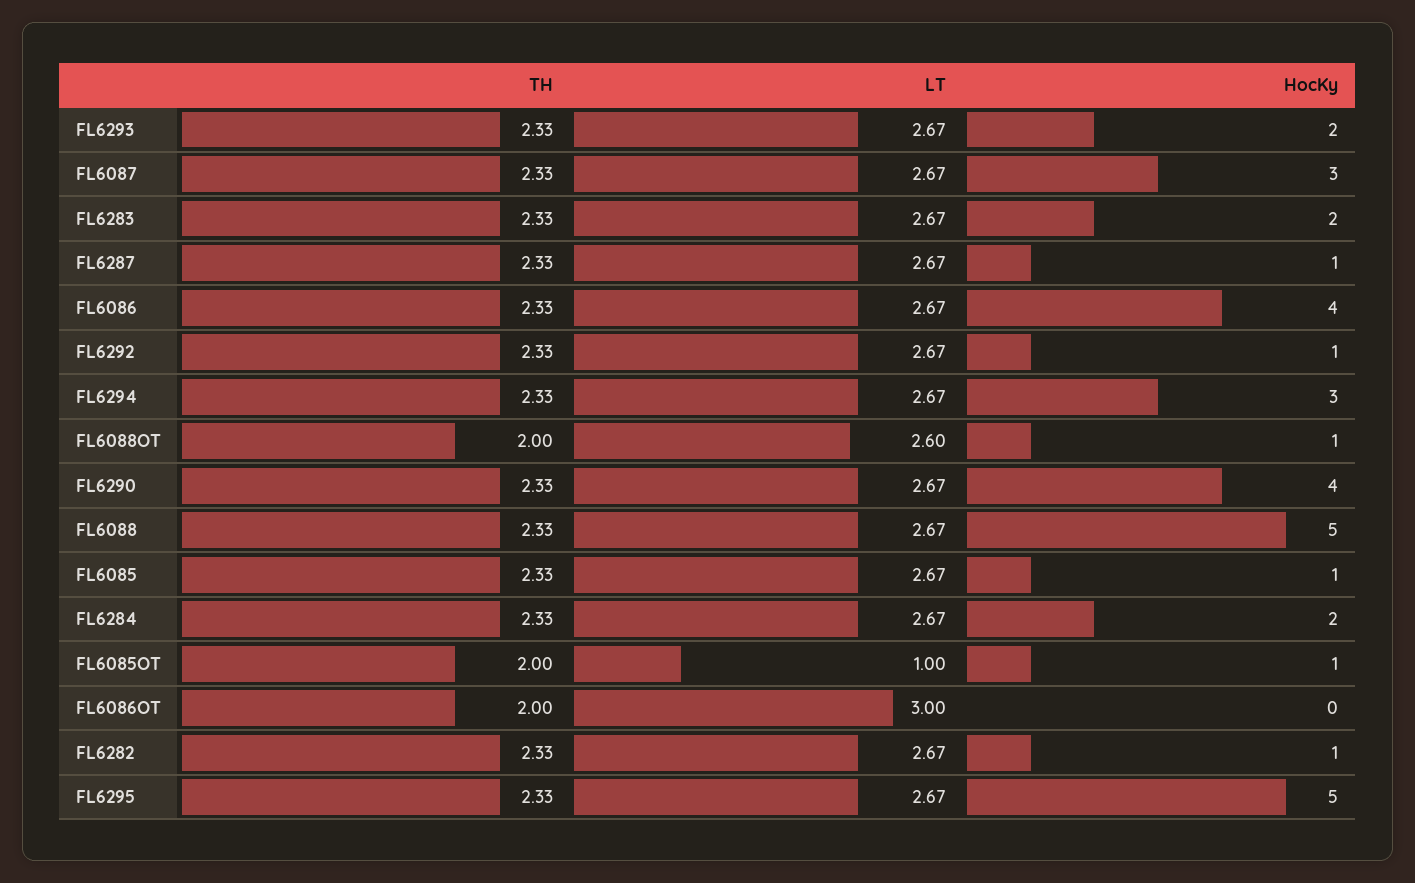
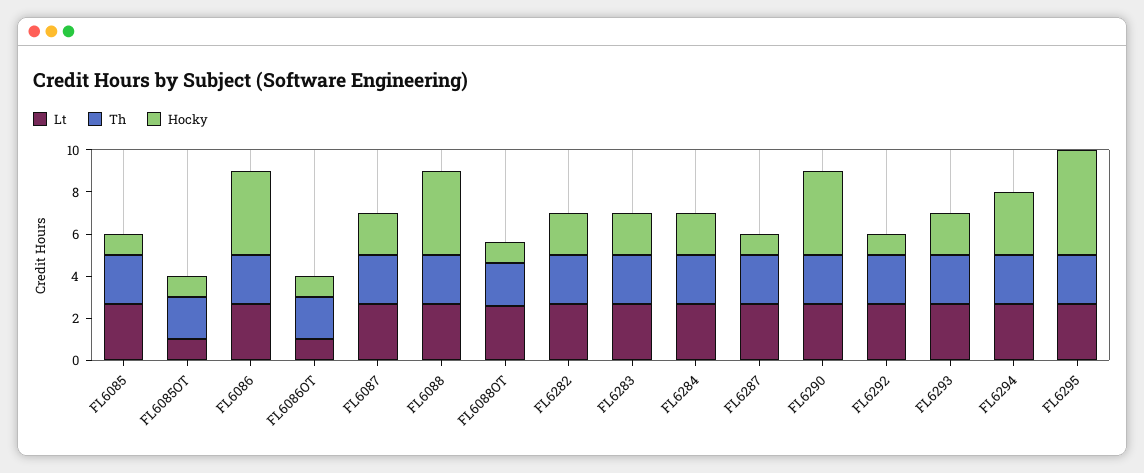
  {
    "TH": {
      "FL6293": 2.33,
      "FL6087": 2.33,
      "FL6283": 2.33,
      "FL6287": 2.33,
      "FL6086": 2.33,
      "FL6292": 2.33,
      "FL6294": 2.33,
      "FL6088OT": 2,
      "FL6290": 2.33,
      "FL6088": 2.33,
      "FL6085": 2.33,
      "FL6284": 2.33,
      "FL6085OT": 2,
      "FL6086OT": 2,
      "FL6282": 2.33,
      "FL6295": 2.33
    },
    "LT": {
      "FL6293": 2.67,
      "FL6087": 2.67,
      "FL6283": 2.67,
      "FL6287": 2.67,
      "FL6086": 2.67,
      "FL6292": 2.67,
      "FL6294": 2.67,
      "FL6088OT": 2.6,
      "FL6290": 2.67,
      "FL6088": 2.67,
      "FL6085": 2.67,
      "FL6284": 2.67,
      "FL6085OT": 1,
-     "FL6086OT": 3,
+     "FL6086OT": 1,
      "FL6282": 2.67,
      "FL6295": 2.67
    },
    "HocKy": {
      "FL6293": 2,
-     "FL6087": 3,
+     "FL6087": 2,
      "FL6283": 2,
      "FL6287": 1,
      "FL6086": 4,
      "FL6292": 1,
      "FL6294": 3,
      "FL6088OT": 1,
      "FL6290": 4,
-     "FL6088": 5,
+     "FL6088": 4,
      "FL6085": 1,
      "FL6284": 2,
      "FL6085OT": 1,
-     "FL6086OT": 0,
+     "FL6086OT": 1,
-     "FL6282": 1,
+     "FL6282": 2,
      "FL6295": 5
    }
  }

